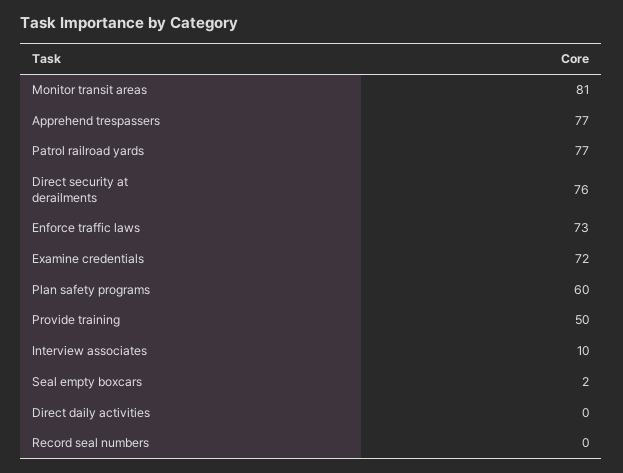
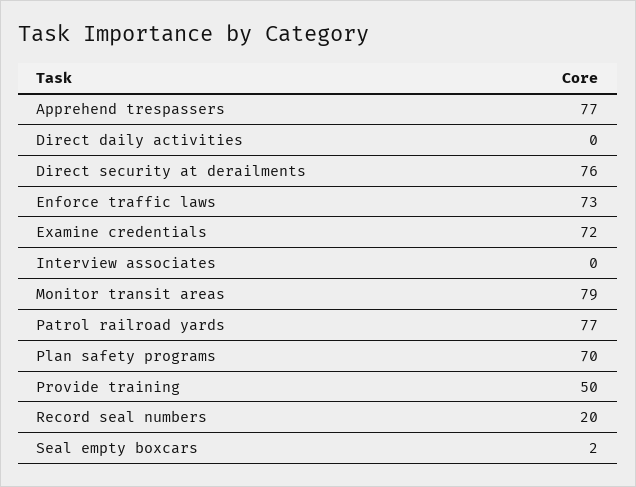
  {
-   "Monitor transit areas": 81,
+   "Monitor transit areas": 79,
    "Apprehend trespassers": 77,
    "Patrol railroad yards": 77,
    "Direct security at derailments": 76,
    "Enforce traffic laws": 73,
    "Examine credentials": 72,
-   "Plan safety programs": 60,
+   "Plan safety programs": 70,
    "Provide training": 50,
-   "Interview associates": 10,
+   "Interview associates": 0,
    "Seal empty boxcars": 2,
    "Direct daily activities": 0,
-   "Record seal numbers": 0
+   "Record seal numbers": 20
  }

